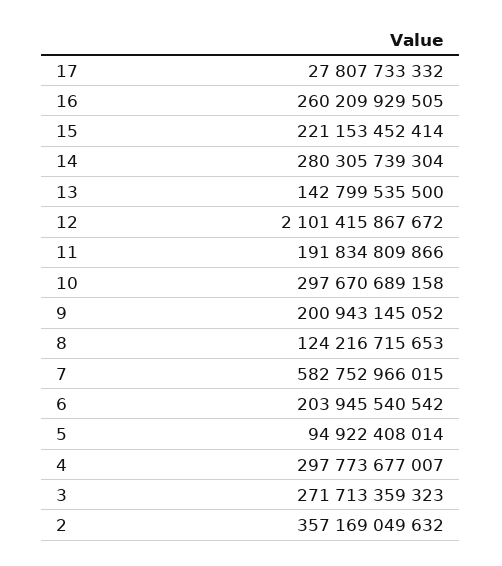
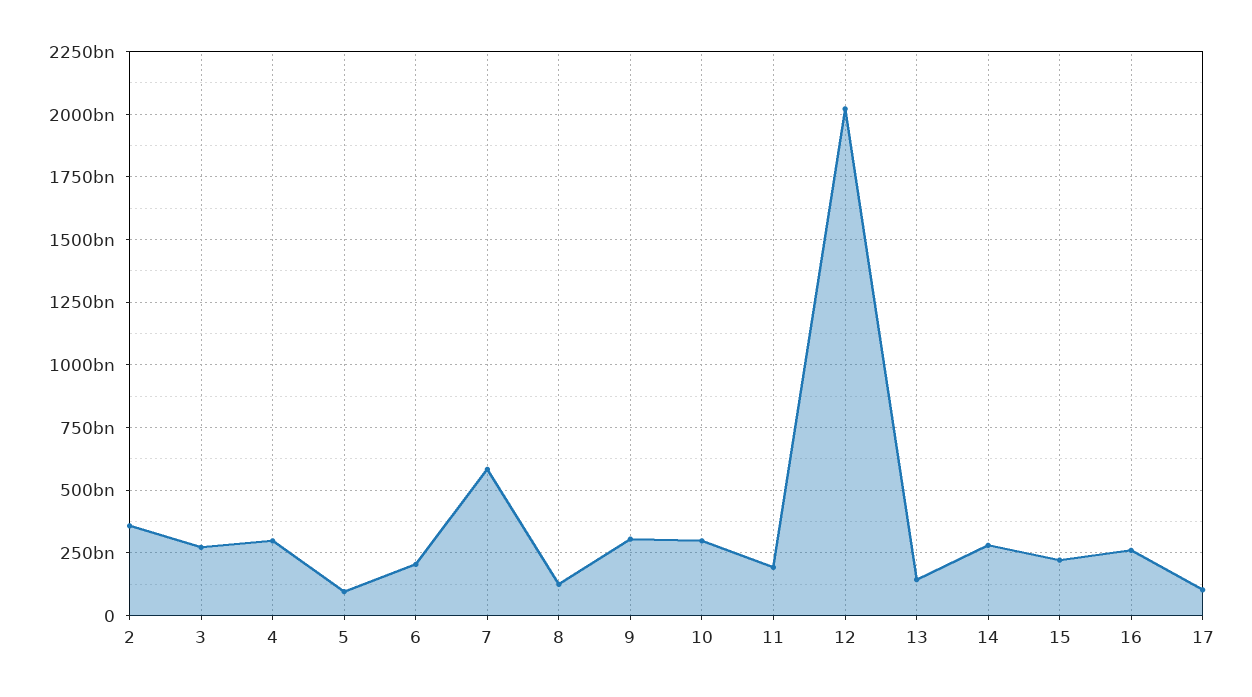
  {
-   "17": 27807733332,
+   "17": 100000000000,
    "16": 260209929505,
    "15": 221153452414,
    "14": 280305739304,
    "13": 142799535500,
-   "12": 2101415867672,
+   "12": 2025000000000,
    "11": 191834809866,
    "10": 297670689158,
-   "9": 200943145052,
+   "9": 300000000000,
    "8": 124216715653,
    "7": 582752966015,
    "6": 203945540542,
    "5": 94922408014,
    "4": 297773677007,
    "3": 271713359323,
    "2": 357169049632
  }

